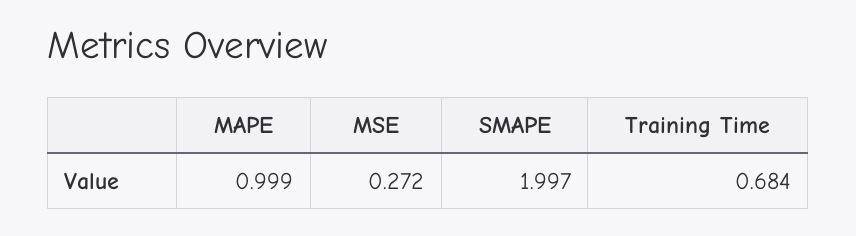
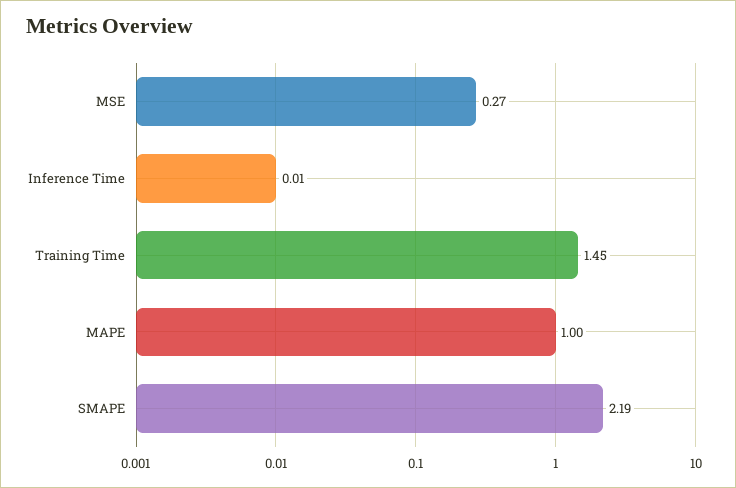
  {
    "MAPE": 0.999,
    "MSE": 0.272,
-   "SMAPE": 1.997,
+   "SMAPE": 2.19,
-   "Training Time": 0.684
+   "Training Time": 1.45,
+   "Inference Time": 0.01
  }

